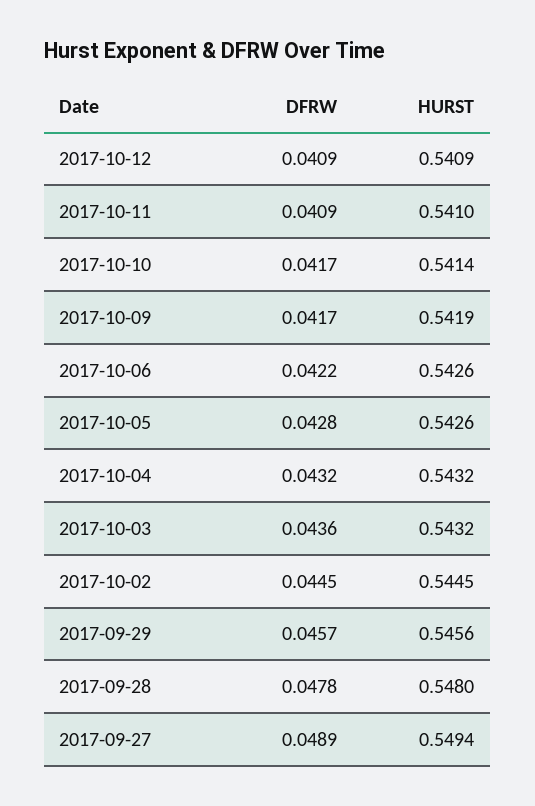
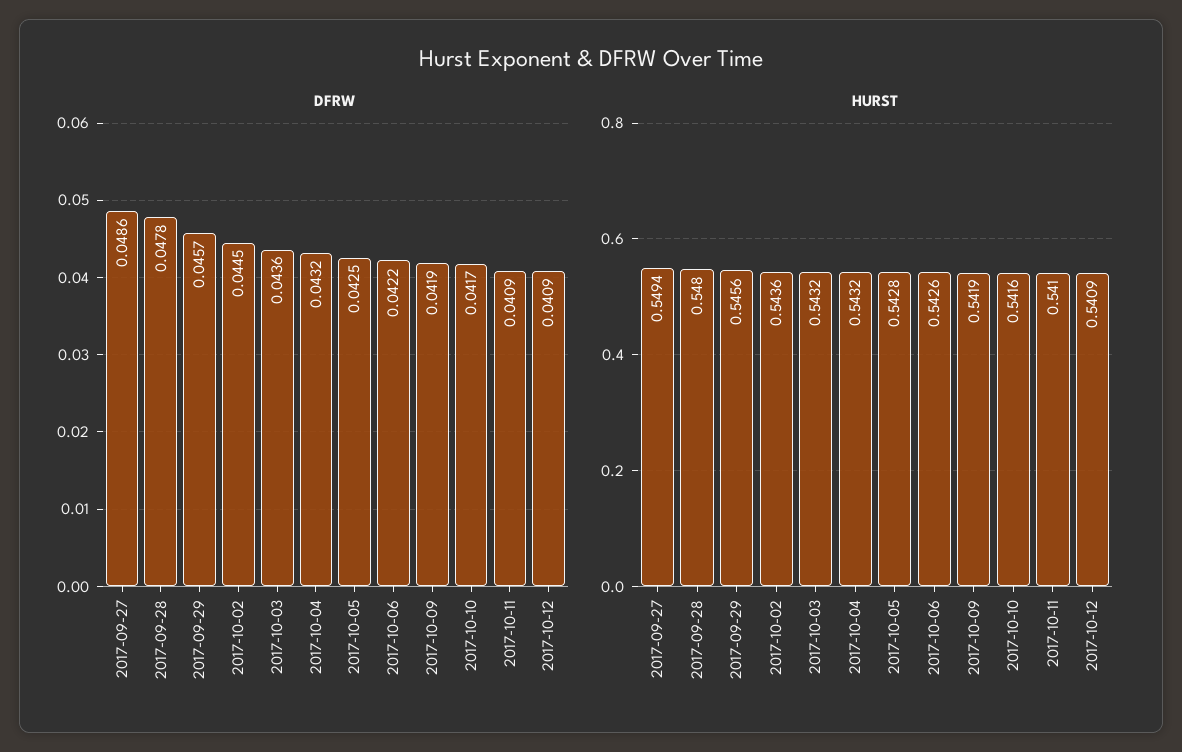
  {
    "DFRW": {
      "2017-10-12": 0.0409,
      "2017-10-11": 0.0409,
      "2017-10-10": 0.0417,
-     "2017-10-09": 0.0417,
+     "2017-10-09": 0.0419,
      "2017-10-06": 0.0422,
-     "2017-10-05": 0.0428,
+     "2017-10-05": 0.0425,
      "2017-10-04": 0.0432,
      "2017-10-03": 0.0436,
      "2017-10-02": 0.0445,
      "2017-09-29": 0.0457,
      "2017-09-28": 0.0478,
-     "2017-09-27": 0.0489
+     "2017-09-27": 0.0486
    },
    "HURST": {
      "2017-10-12": 0.5409,
      "2017-10-11": 0.541,
-     "2017-10-10": 0.5414,
+     "2017-10-10": 0.5416,
      "2017-10-09": 0.5419,
      "2017-10-06": 0.5426,
-     "2017-10-05": 0.5426,
+     "2017-10-05": 0.5428,
      "2017-10-04": 0.5432,
      "2017-10-03": 0.5432,
-     "2017-10-02": 0.5445,
+     "2017-10-02": 0.5436,
      "2017-09-29": 0.5456,
      "2017-09-28": 0.548,
      "2017-09-27": 0.5494
    }
  }

